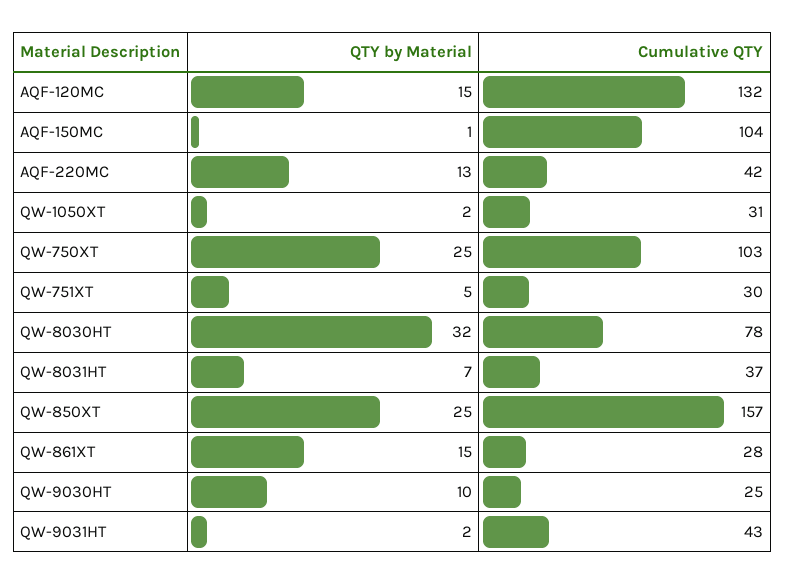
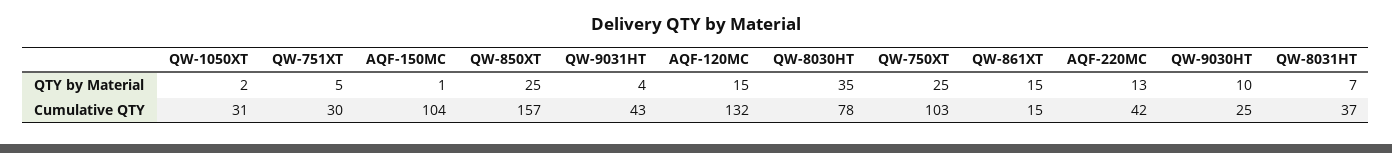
  {
    "QTY by Material": {
      "AQF-120MC": 15,
      "AQF-150MC": 1,
      "AQF-220MC": 13,
      "QW-1050XT": 2,
      "QW-750XT": 25,
      "QW-751XT": 5,
-     "QW-8030HT": 32,
+     "QW-8030HT": 35,
      "QW-8031HT": 7,
      "QW-850XT": 25,
      "QW-861XT": 15,
      "QW-9030HT": 10,
-     "QW-9031HT": 2
+     "QW-9031HT": 4
    },
    "Cumulative QTY": {
      "AQF-120MC": 132,
      "AQF-150MC": 104,
      "AQF-220MC": 42,
      "QW-1050XT": 31,
      "QW-750XT": 103,
      "QW-751XT": 30,
      "QW-8030HT": 78,
      "QW-8031HT": 37,
      "QW-850XT": 157,
-     "QW-861XT": 28,
+     "QW-861XT": 15,
      "QW-9030HT": 25,
      "QW-9031HT": 43
    }
  }

